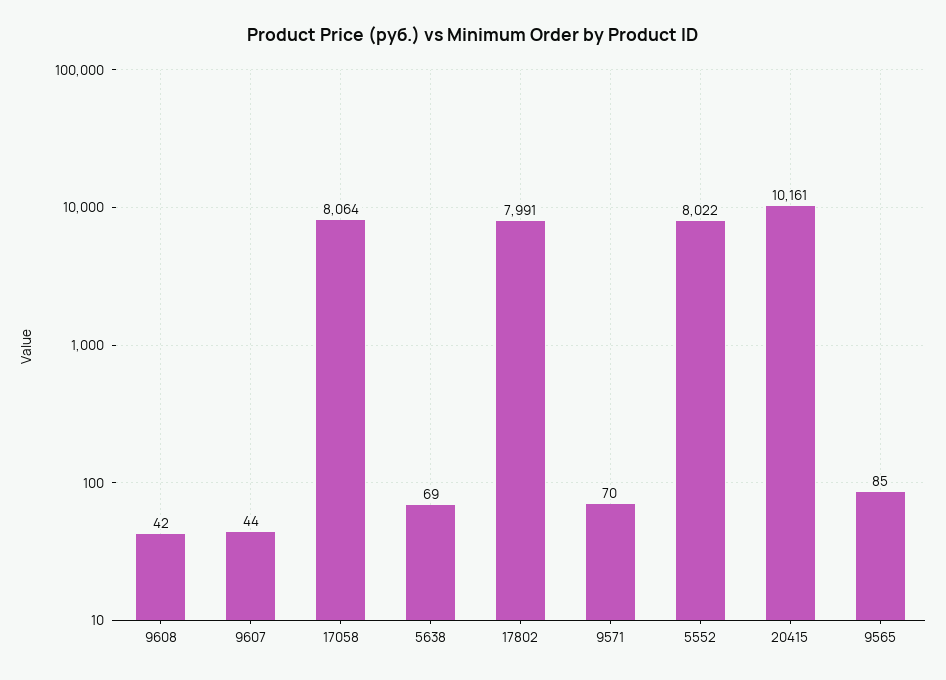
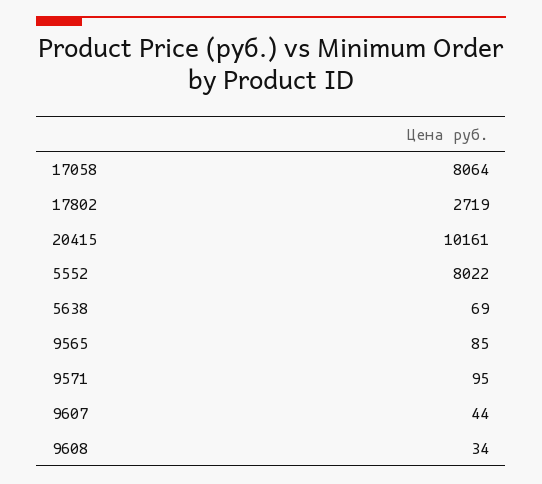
  {
-   "9608": 42,
+   "9608": 34,
    "9607": 44,
    "17058": 8064,
    "5638": 69,
-   "17802": 7991,
+   "17802": 2719,
-   "9571": 70,
+   "9571": 95,
    "5552": 8022,
    "20415": 10161,
    "9565": 85
  }

